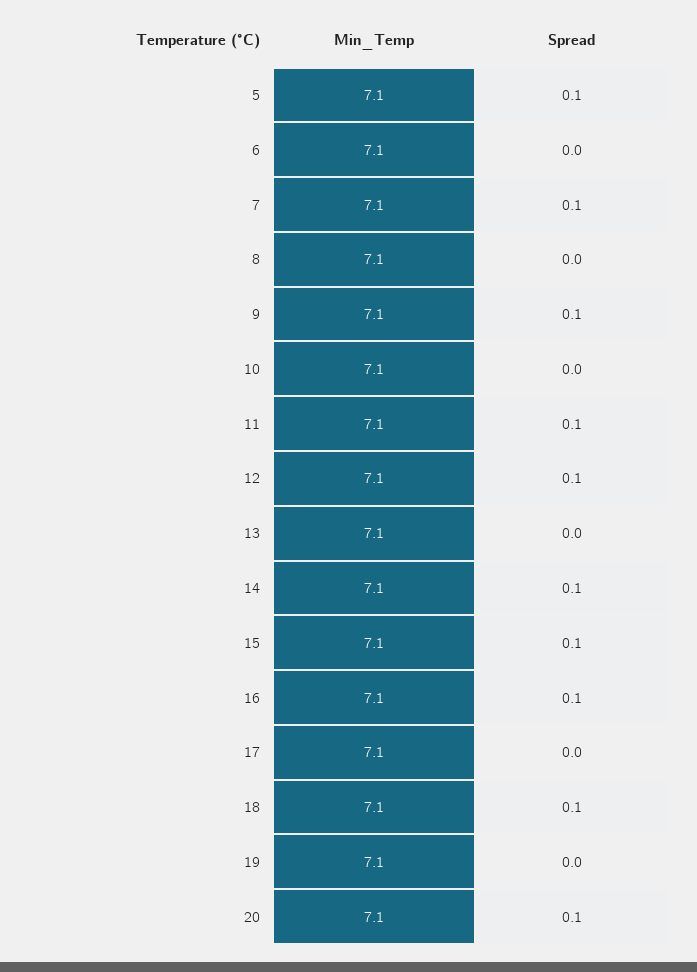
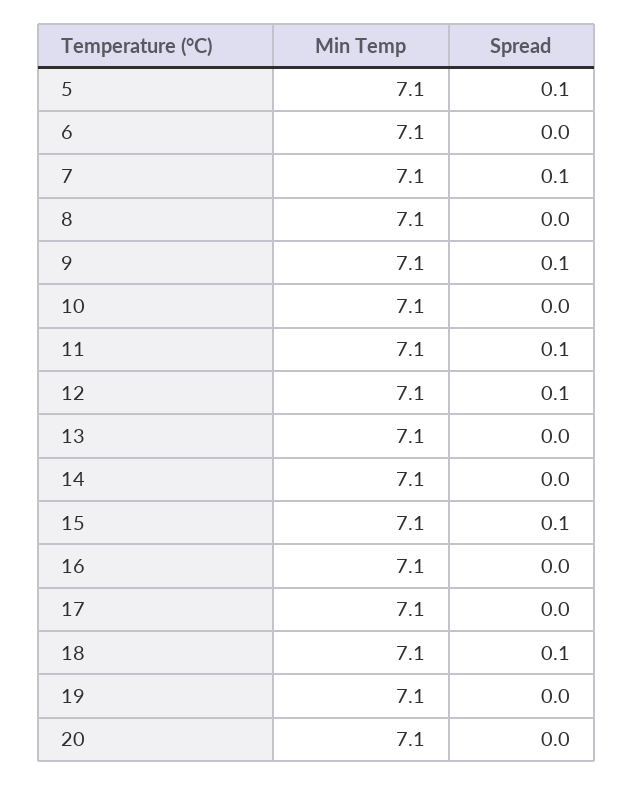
  {
    "Min_Temp": {
      "5": 7.1,
      "6": 7.1,
      "7": 7.1,
      "8": 7.1,
      "9": 7.1,
      "10": 7.1,
      "11": 7.1,
      "12": 7.1,
      "13": 7.1,
      "14": 7.1,
      "15": 7.1,
      "16": 7.1,
      "17": 7.1,
      "18": 7.1,
      "19": 7.1,
      "20": 7.1
    },
    "Spread": {
      "5": 0.1,
      "6": 0,
      "7": 0.1,
      "8": 0,
      "9": 0.1,
      "10": 0,
      "11": 0.1,
      "12": 0.1,
      "13": 0,
-     "14": 0.1,
+     "14": 0,
      "15": 0.1,
-     "16": 0.1,
+     "16": 0,
      "17": 0,
      "18": 0.1,
      "19": 0,
-     "20": 0.1
+     "20": 0
    }
  }

